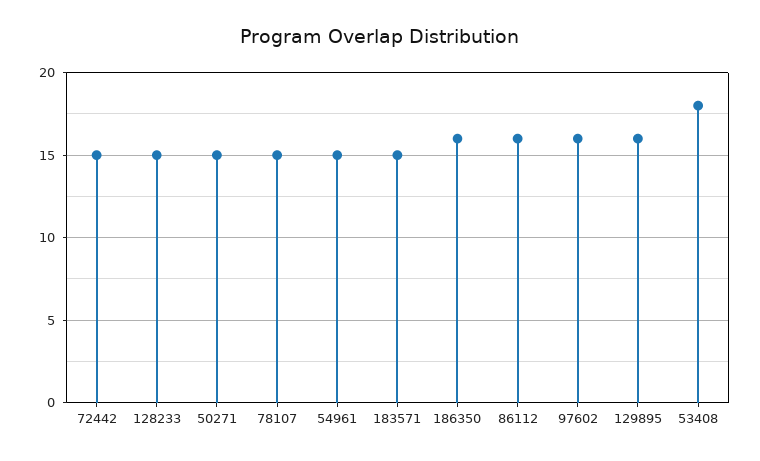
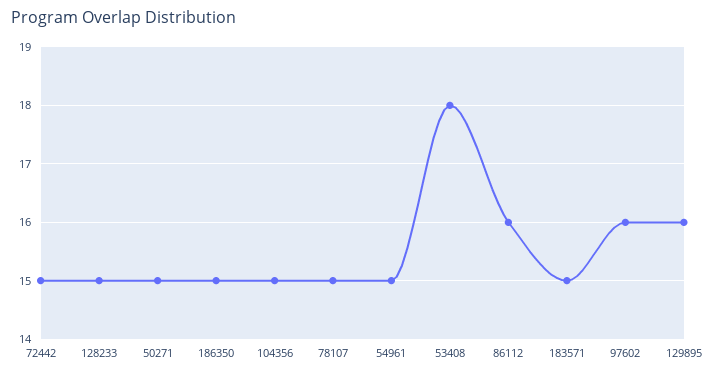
  {
    "72442": 15,
    "128233": 15,
    "50271": 15,
    "78107": 15,
    "54961": 15,
    "183571": 15,
-   "186350": 16,
+   "186350": 15,
    "86112": 16,
    "97602": 16,
    "129895": 16,
-   "53408": 18
+   "53408": 18,
+   "104356": 15
  }

